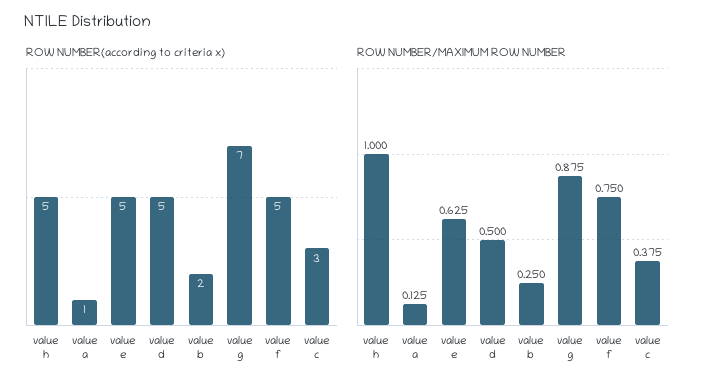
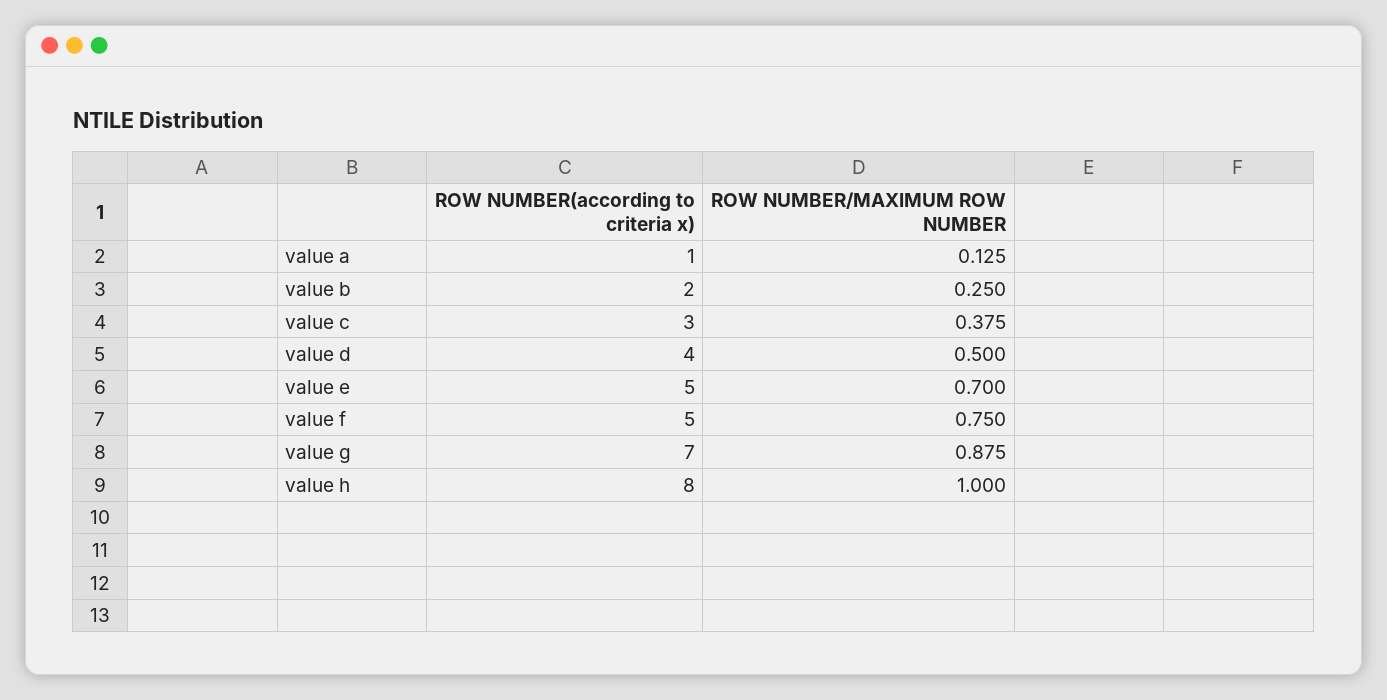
  {
    "ROW NUMBER(according to criteria x)": {
-     "value h": 5,
+     "value h": 8,
      "value a": 1,
      "value e": 5,
-     "value d": 5,
+     "value d": 4,
      "value b": 2,
      "value g": 7,
      "value f": 5,
      "value c": 3
    },
    "ROW NUMBER/MAXIMUM ROW NUMBER": {
      "value h": 1,
      "value a": 0.125,
-     "value e": 0.625,
+     "value e": 0.7,
      "value d": 0.5,
      "value b": 0.25,
      "value g": 0.875,
      "value f": 0.75,
      "value c": 0.375
    }
  }

